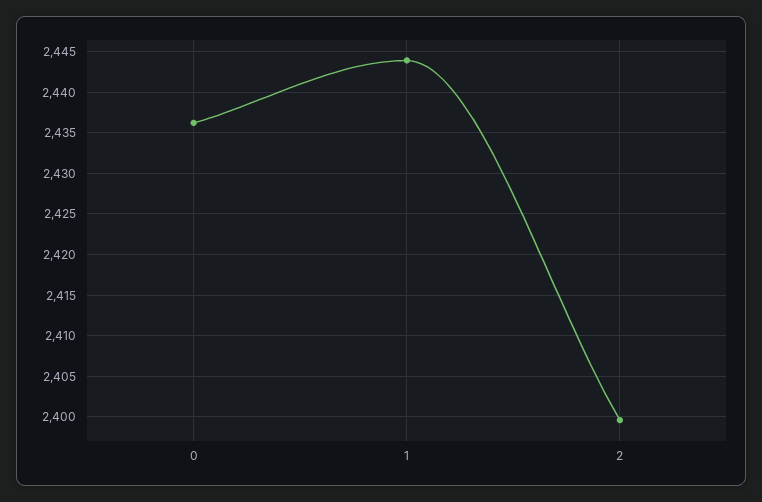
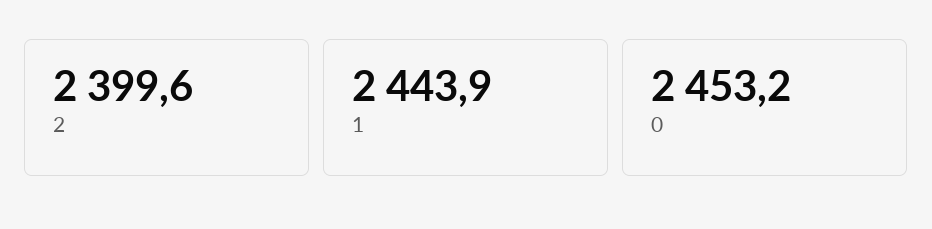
  {
-   "0": 2436,
+   "0": 2453.2,
    "1": 2443.9,
    "2": 2399.6
  }

